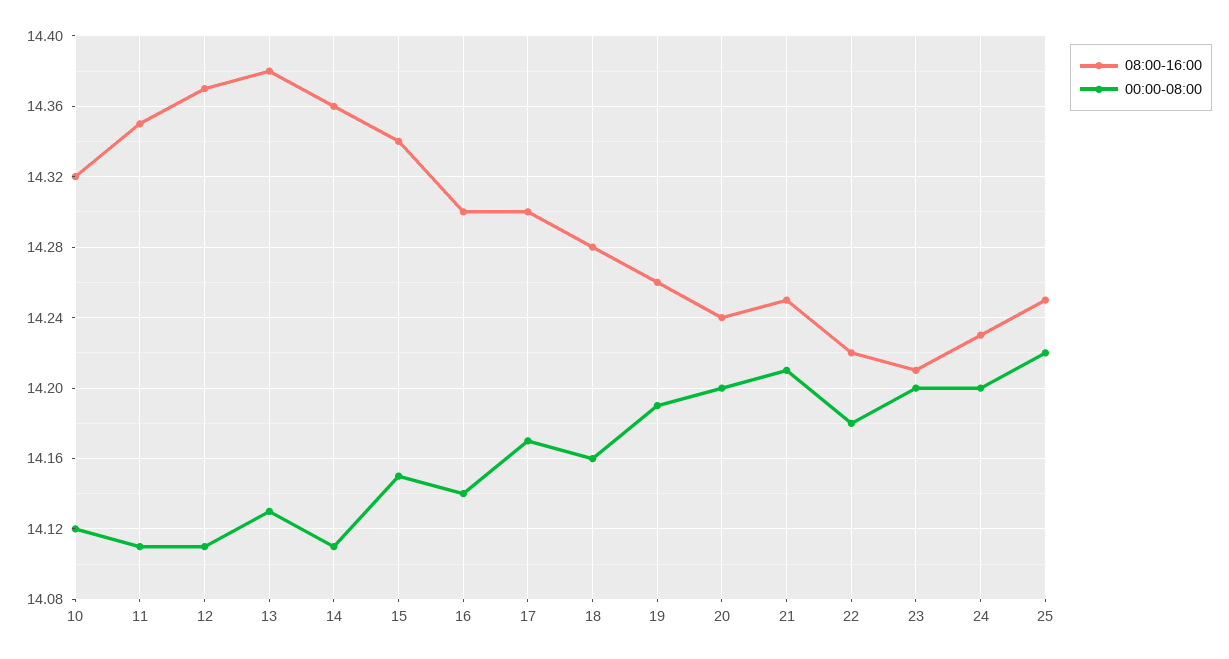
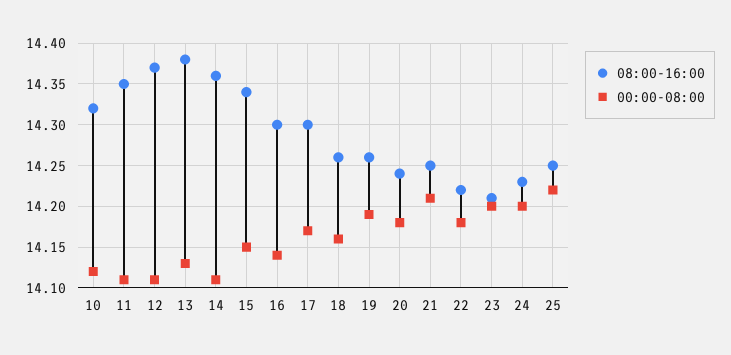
  {
    "08:00-16:00": {
      "10": 14.32,
      "11": 14.35,
      "12": 14.37,
      "13": 14.38,
      "14": 14.36,
      "15": 14.34,
      "16": 14.3,
      "17": 14.3,
-     "18": 14.28,
+     "18": 14.26,
      "19": 14.26,
      "20": 14.24,
      "21": 14.25,
      "22": 14.22,
      "23": 14.21,
      "24": 14.23,
      "25": 14.25
    },
    "00:00-08:00": {
      "10": 14.12,
      "11": 14.11,
      "12": 14.11,
      "13": 14.13,
      "14": 14.11,
      "15": 14.15,
      "16": 14.14,
      "17": 14.17,
      "18": 14.16,
      "19": 14.19,
-     "20": 14.2,
+     "20": 14.18,
      "21": 14.21,
      "22": 14.18,
      "23": 14.2,
      "24": 14.2,
      "25": 14.22
    }
  }

